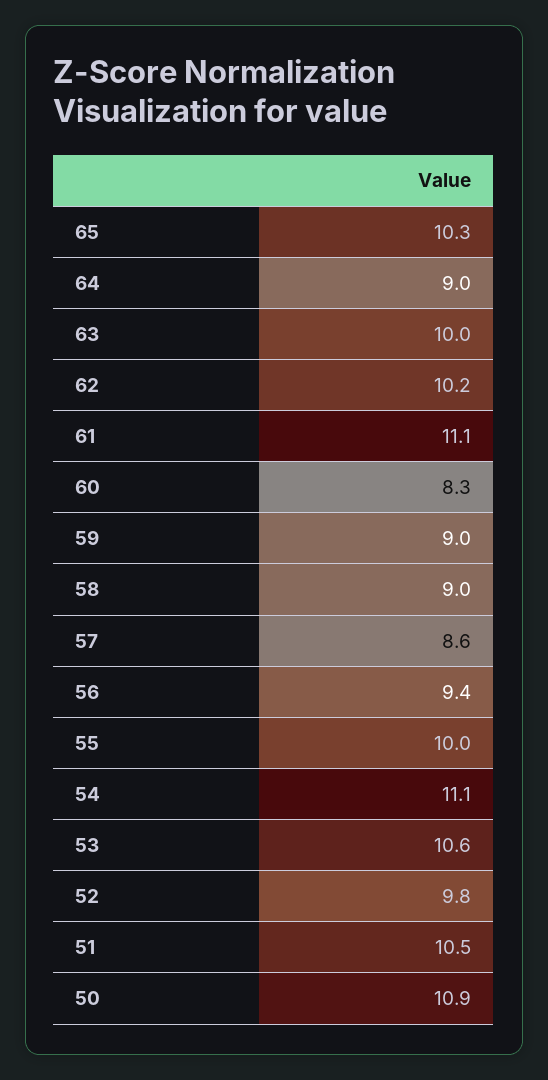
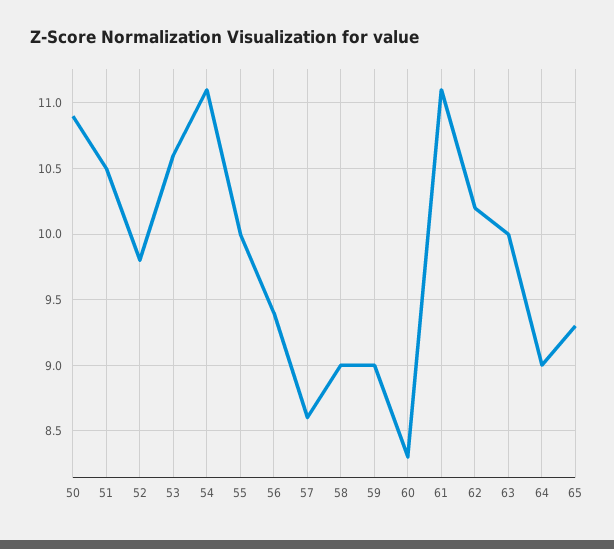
  {
-   "65": 10.3,
+   "65": 9.3,
    "64": 9,
    "63": 10,
    "62": 10.2,
    "61": 11.1,
    "60": 8.3,
    "59": 9,
    "58": 9,
    "57": 8.6,
    "56": 9.4,
    "55": 10,
    "54": 11.1,
    "53": 10.6,
    "52": 9.8,
    "51": 10.5,
    "50": 10.9
  }

